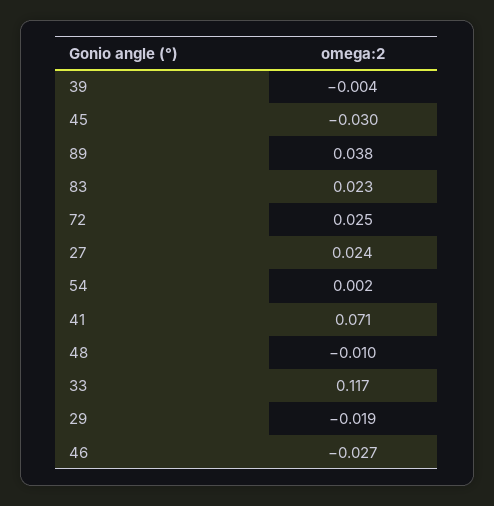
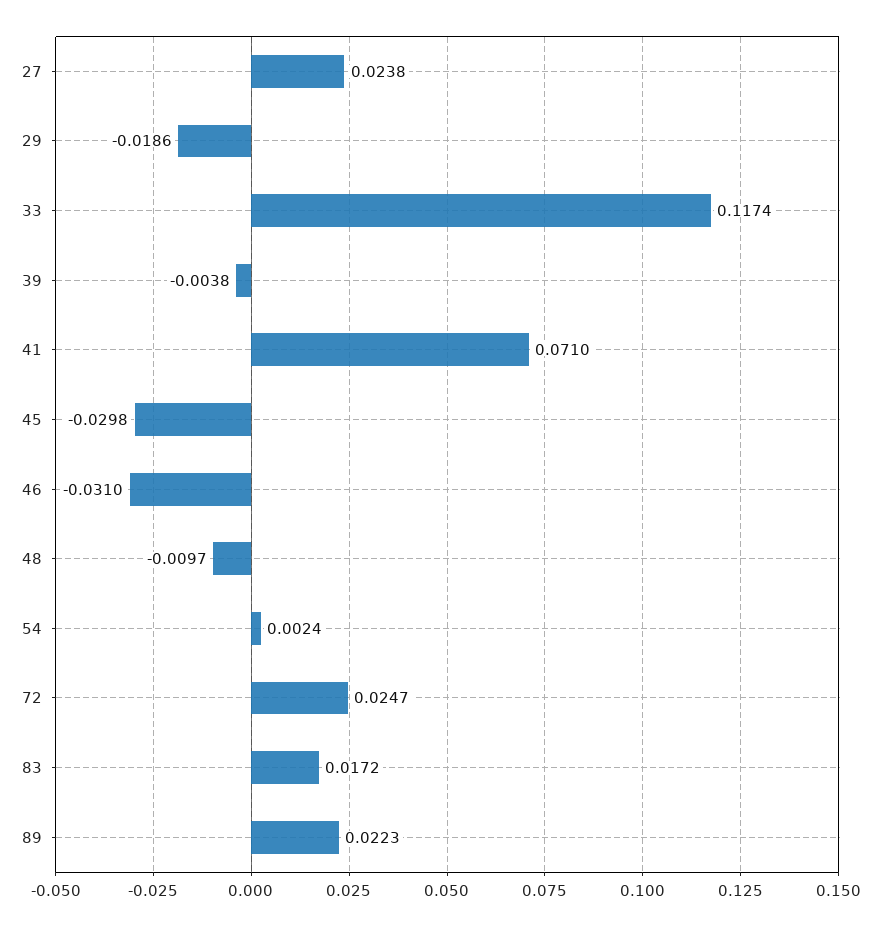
  {
    "39": -0.0038,
    "45": -0.0298,
-   "89": 0.038,
+   "89": 0.0223,
-   "83": 0.023,
+   "83": 0.0172,
    "72": 0.0247,
    "27": 0.0238,
    "54": 0.0024,
    "41": 0.071,
    "48": -0.0097,
    "33": 0.1174,
    "29": -0.0186,
-   "46": -0.027
+   "46": -0.031
  }

